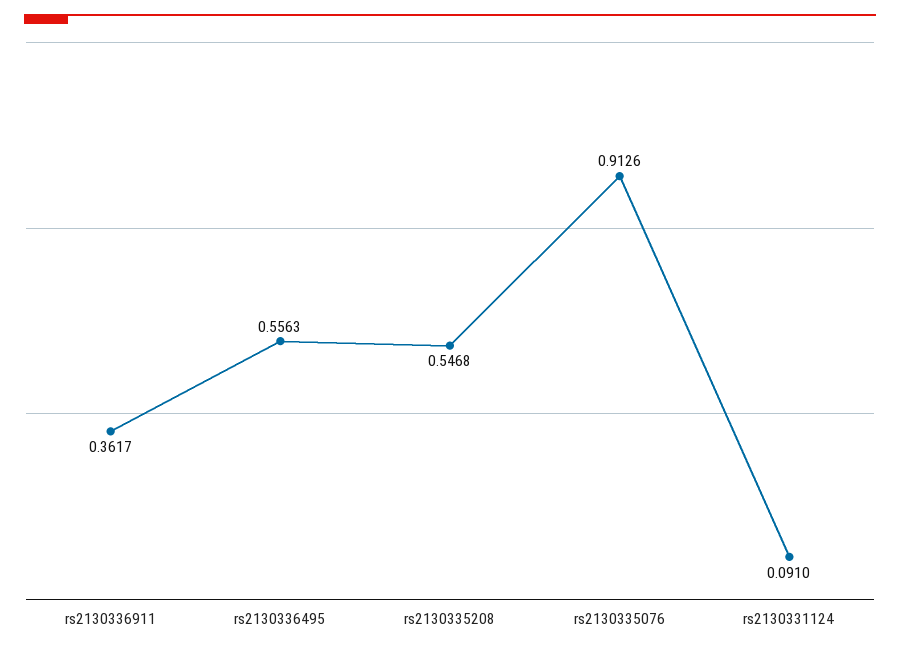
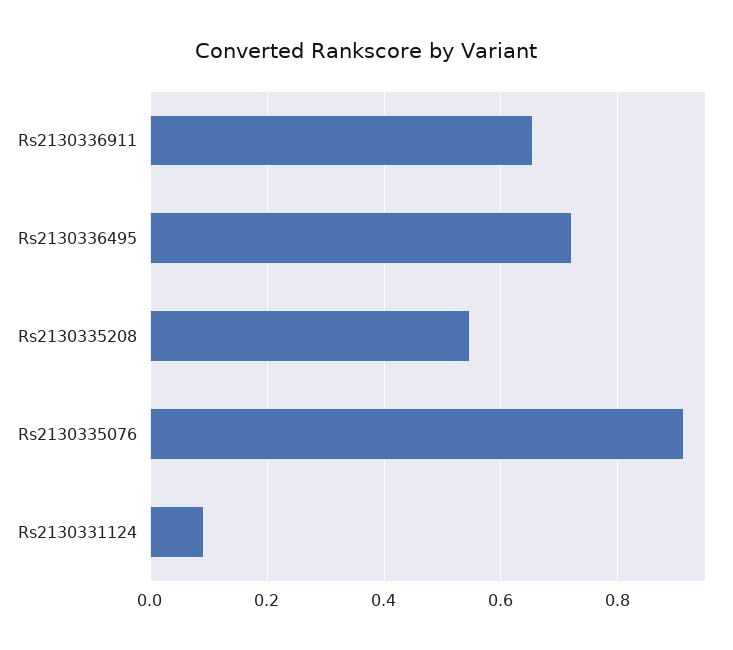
  {
-   "rs2130336911": 0.3617,
+   "rs2130336911": 0.66,
-   "rs2130336495": 0.5563,
+   "rs2130336495": 0.72,
    "rs2130335208": 0.5468,
    "rs2130335076": 0.9126,
    "rs2130331124": 0.091
  }

